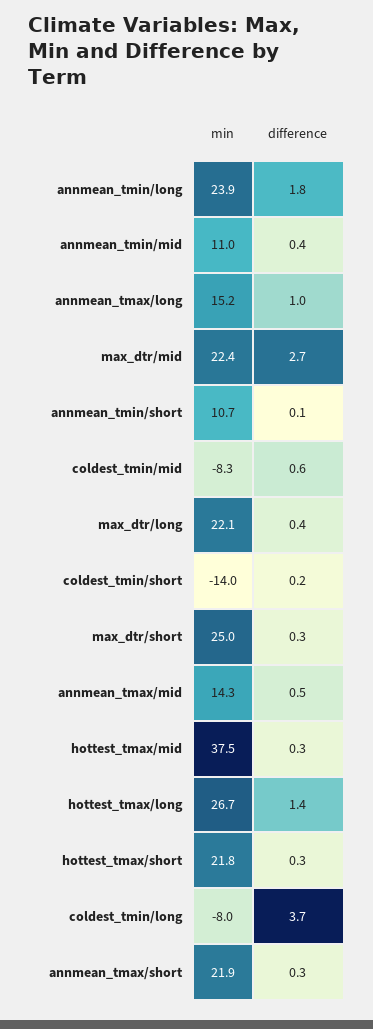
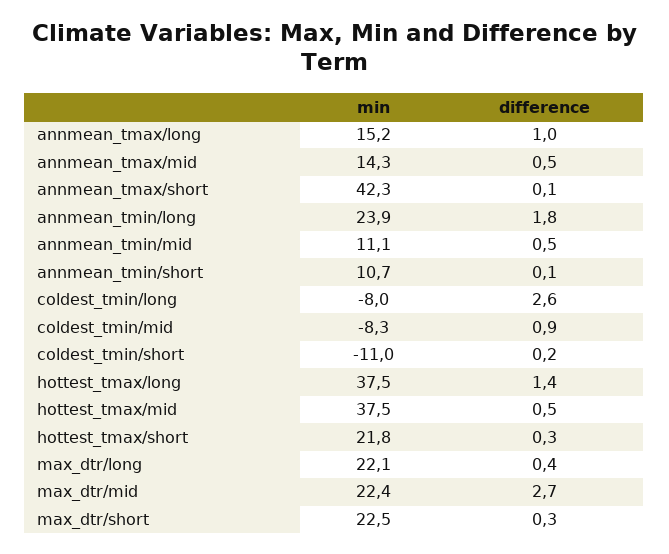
  {
    "min": {
      "annmean_tmin/long": 23.9,
-     "annmean_tmin/mid": 11,
+     "annmean_tmin/mid": 11.1,
      "annmean_tmax/long": 15.2,
      "max_dtr/mid": 22.4,
      "annmean_tmin/short": 10.7,
      "coldest_tmin/mid": -8.3,
      "max_dtr/long": 22.1,
-     "coldest_tmin/short": -14,
+     "coldest_tmin/short": -11,
-     "max_dtr/short": 25,
+     "max_dtr/short": 22.5,
      "annmean_tmax/mid": 14.3,
      "hottest_tmax/mid": 37.5,
-     "hottest_tmax/long": 26.7,
+     "hottest_tmax/long": 37.5,
      "hottest_tmax/short": 21.8,
      "coldest_tmin/long": -8,
-     "annmean_tmax/short": 21.9
+     "annmean_tmax/short": 42.3
    },
    "difference": {
      "annmean_tmin/long": 1.8,
-     "annmean_tmin/mid": 0.4,
+     "annmean_tmin/mid": 0.5,
      "annmean_tmax/long": 1,
      "max_dtr/mid": 2.7,
      "annmean_tmin/short": 0.1,
-     "coldest_tmin/mid": 0.6,
+     "coldest_tmin/mid": 0.9,
      "max_dtr/long": 0.4,
      "coldest_tmin/short": 0.2,
      "max_dtr/short": 0.3,
      "annmean_tmax/mid": 0.5,
-     "hottest_tmax/mid": 0.3,
+     "hottest_tmax/mid": 0.5,
      "hottest_tmax/long": 1.4,
      "hottest_tmax/short": 0.3,
-     "coldest_tmin/long": 3.7,
+     "coldest_tmin/long": 2.6,
-     "annmean_tmax/short": 0.3
+     "annmean_tmax/short": 0.1
    }
  }

